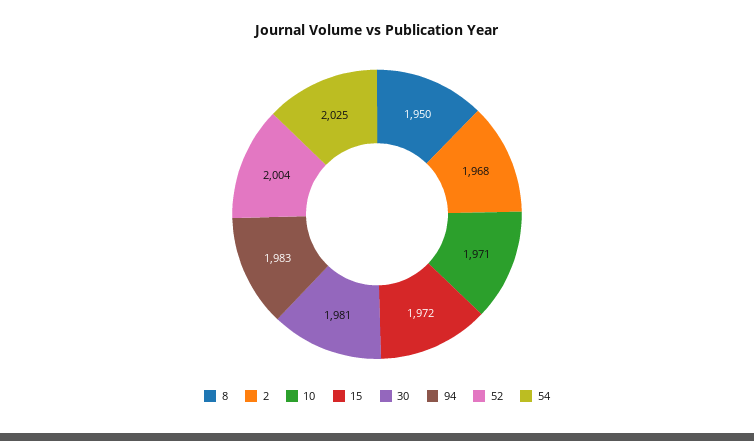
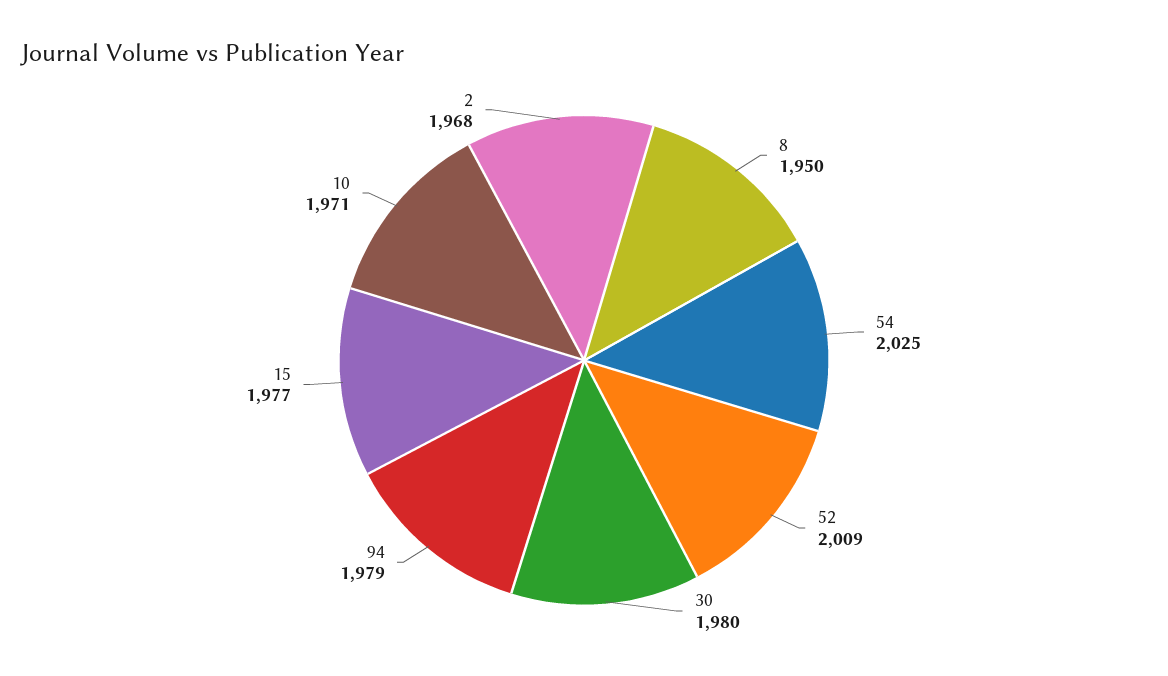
  {
    "8": 1950,
    "2": 1968,
    "10": 1971,
-   "15": 1972,
+   "15": 1977,
-   "30": 1981,
+   "30": 1980,
-   "94": 1983,
+   "94": 1979,
-   "52": 2004,
+   "52": 2009,
    "54": 2025
  }

